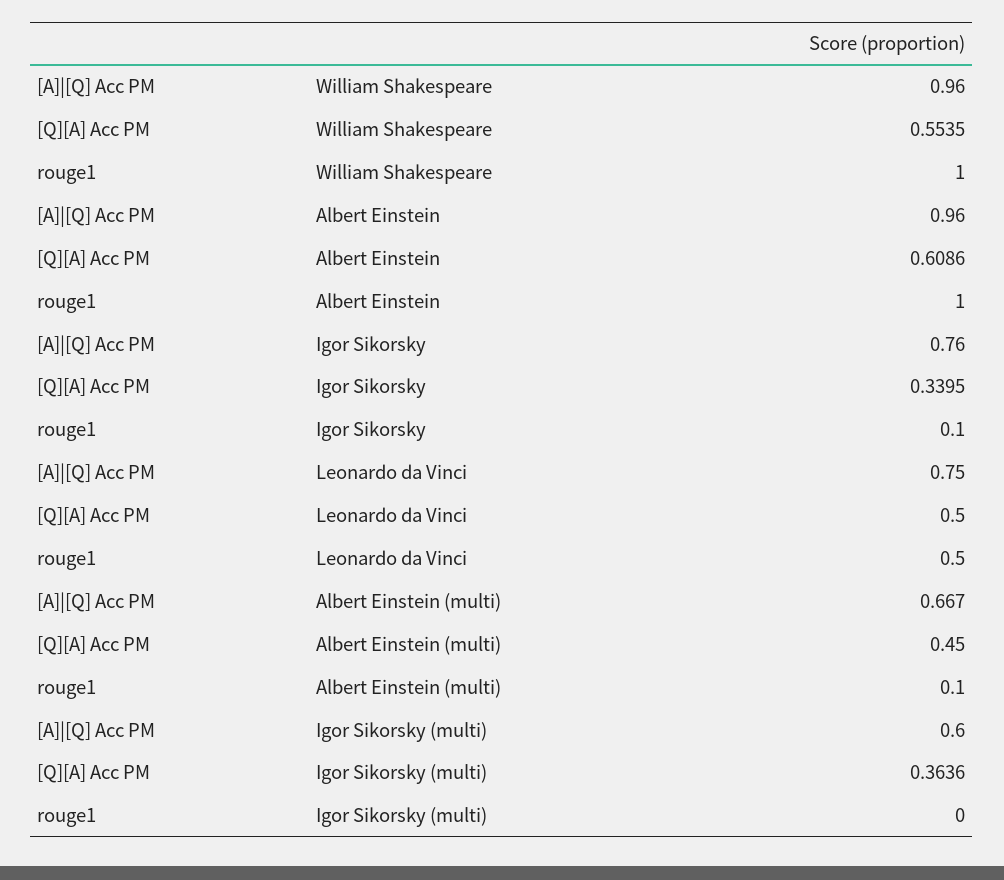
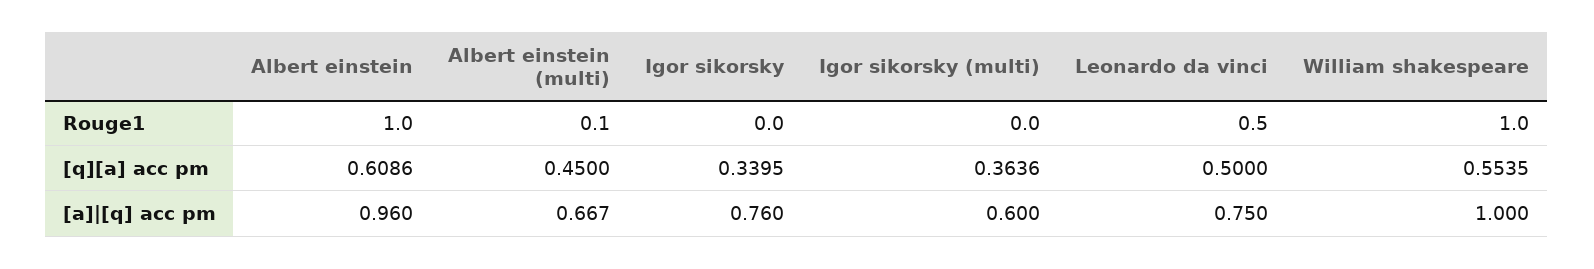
  {
    "[A]|[Q] Acc PM": {
-     "William Shakespeare": 0.96,
+     "William Shakespeare": 1,
      "Albert Einstein": 0.96,
      "Igor Sikorsky": 0.76,
      "Leonardo da Vinci": 0.75,
      "Albert Einstein (multi)": 0.667,
      "Igor Sikorsky (multi)": 0.6
    },
    "[Q][A] Acc PM": {
      "William Shakespeare": 0.5535,
      "Albert Einstein": 0.6086,
      "Igor Sikorsky": 0.3395,
      "Leonardo da Vinci": 0.5,
      "Albert Einstein (multi)": 0.45,
      "Igor Sikorsky (multi)": 0.3636
    },
    "rouge1": {
      "William Shakespeare": 1,
      "Albert Einstein": 1,
-     "Igor Sikorsky": 0.1,
+     "Igor Sikorsky": 0,
      "Leonardo da Vinci": 0.5,
      "Albert Einstein (multi)": 0.1,
      "Igor Sikorsky (multi)": 0
    }
  }

